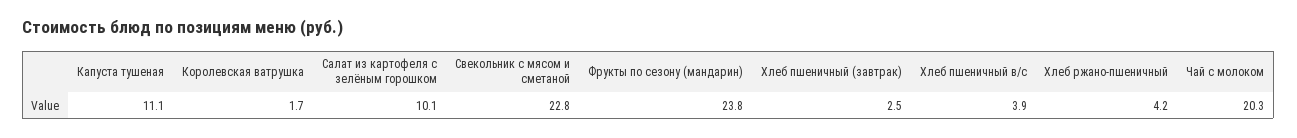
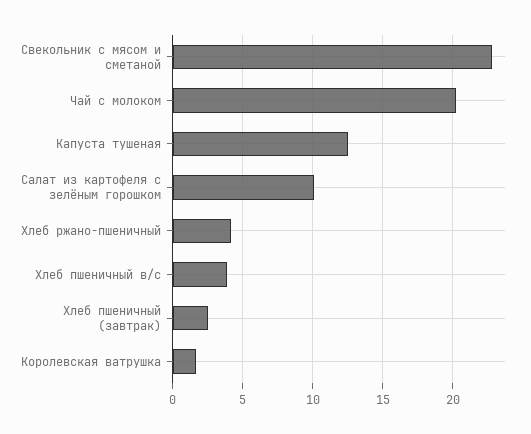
  {
-   "Капуста тушеная": 11.1,
+   "Капуста тушеная": 12.5,
    "Королевская ватрушка": 1.7,
    "Салат из картофеля с зелёным горошком": 10.1,
    "Свекольник с мясом и сметаной": 22.8,
-   "Фрукты по сезону (мандарин)": 23.8,
    "Хлеб пшеничный (завтрак)": 2.5,
    "Хлеб пшеничный в/с": 3.9,
    "Хлеб ржано-пшеничный": 4.2,
    "Чай с молоком": 20.3
  }

